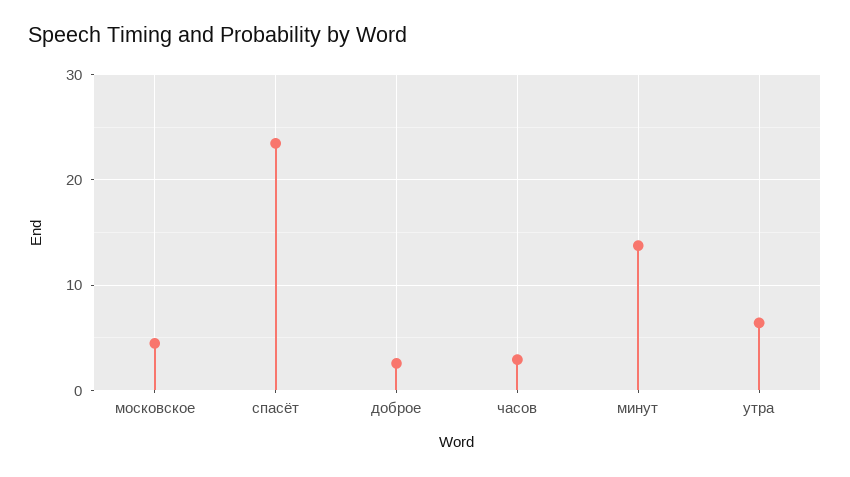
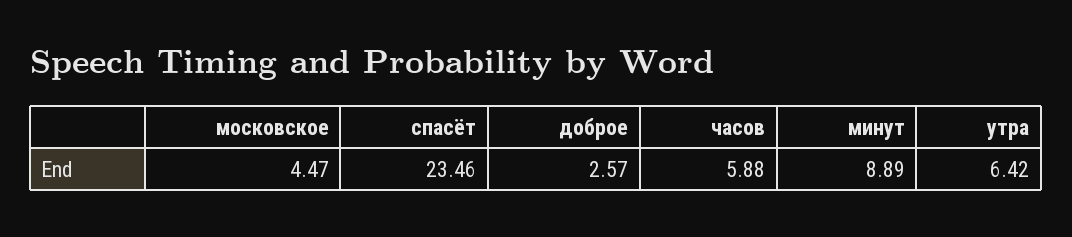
  {
    "московское": 4.47,
    "спасёт": 23.46,
    "доброе": 2.57,
-   "часов": 3,
+   "часов": 5.88,
-   "минут": 14,
+   "минут": 8.89,
    "утра": 6.42
  }

